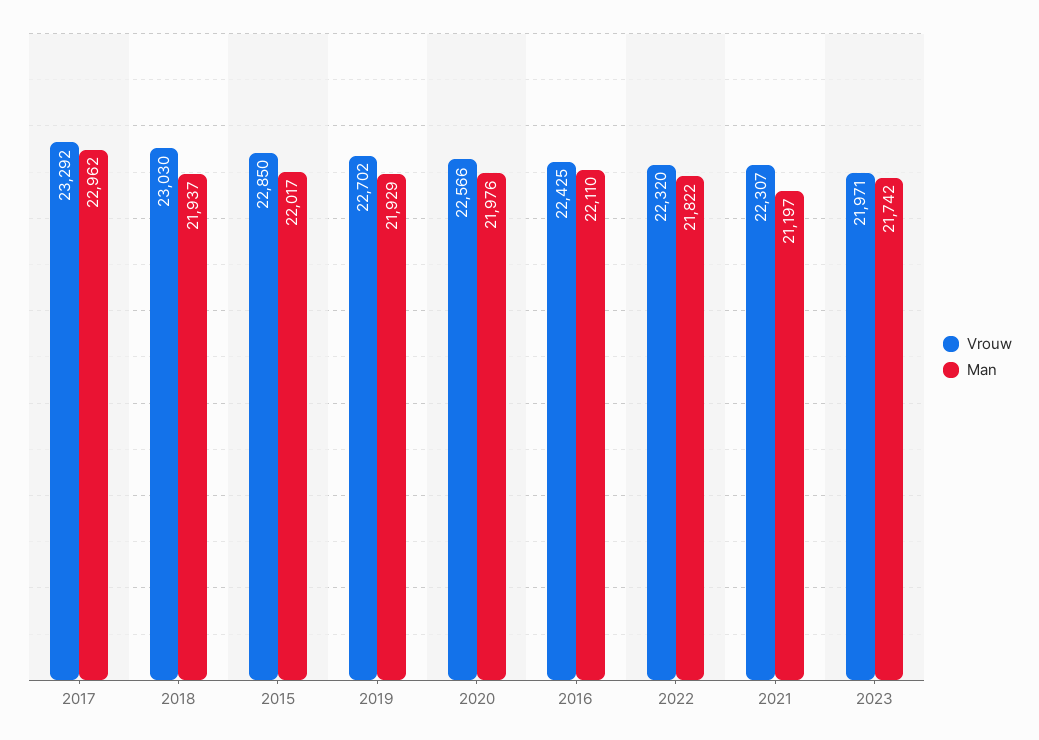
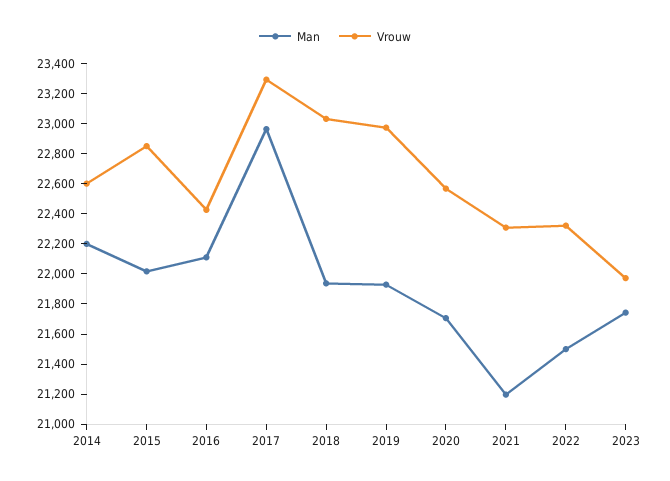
  {
    "Vrouw": {
      "2017": 23292,
      "2018": 23030,
      "2015": 22850,
-     "2019": 22702,
+     "2019": 23000,
      "2020": 22566,
      "2016": 22425,
      "2022": 22320,
      "2021": 22307,
-     "2023": 21971
+     "2023": 21971,
+     "2014": 22600
    },
    "Man": {
      "2017": 22962,
      "2018": 21937,
      "2015": 22017,
      "2019": 21929,
-     "2020": 21976,
+     "2020": 21700,
      "2016": 22110,
-     "2022": 21822,
+     "2022": 21500,
      "2021": 21197,
-     "2023": 21742
+     "2023": 21742,
+     "2014": 22200
    }
  }

